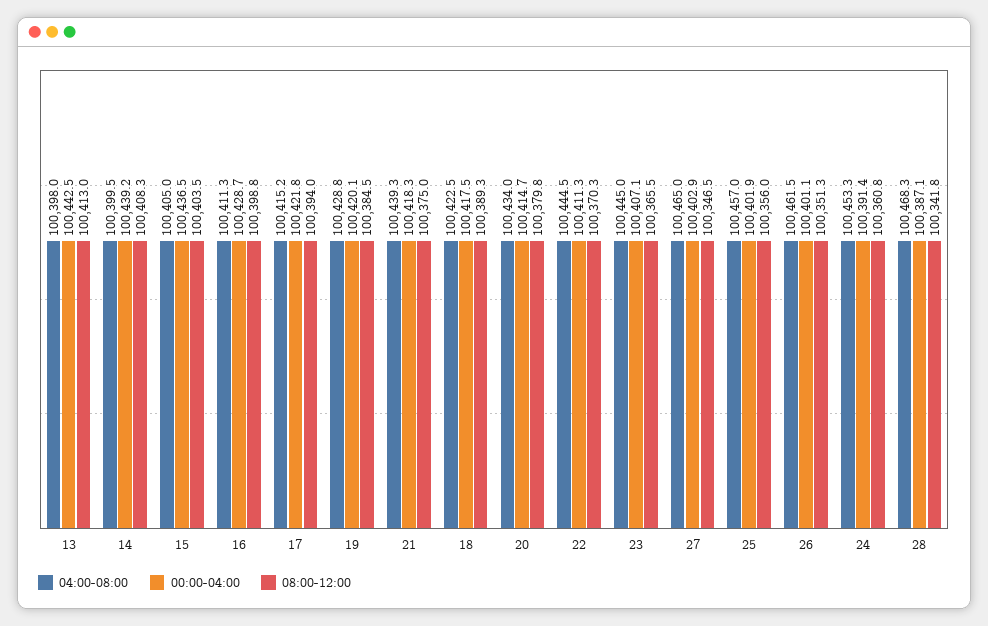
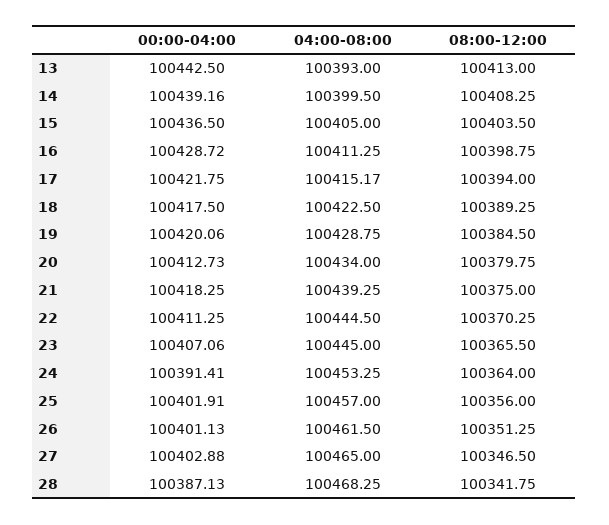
  {
    "04:00-08:00": {
-     "13": 100398,
+     "13": 100393,
      "14": 100399.5,
      "15": 100405,
      "16": 100411.25,
      "17": 100415.17,
      "19": 100428.75,
      "21": 100439.25,
      "18": 100422.5,
      "20": 100434,
      "22": 100444.5,
      "23": 100445,
      "27": 100465,
      "25": 100457,
      "26": 100461.5,
      "24": 100453.25,
      "28": 100468.25
    },
    "00:00-04:00": {
      "13": 100442.5,
      "14": 100439.16,
      "15": 100436.5,
      "16": 100428.72,
      "17": 100421.75,
      "19": 100420.06,
      "21": 100418.25,
      "18": 100417.5,
-     "20": 100414.7,
+     "20": 100412.73,
      "22": 100411.25,
      "23": 100407.06,
      "27": 100402.88,
      "25": 100401.91,
      "26": 100401.13,
      "24": 100391.41,
      "28": 100387.13
    },
    "08:00-12:00": {
      "13": 100413,
      "14": 100408.25,
      "15": 100403.5,
      "16": 100398.75,
      "17": 100394,
      "19": 100384.5,
      "21": 100375,
      "18": 100389.25,
      "20": 100379.75,
      "22": 100370.25,
      "23": 100365.5,
      "27": 100346.5,
      "25": 100356,
      "26": 100351.25,
-     "24": 100360.8,
+     "24": 100364,
      "28": 100341.75
    }
  }

